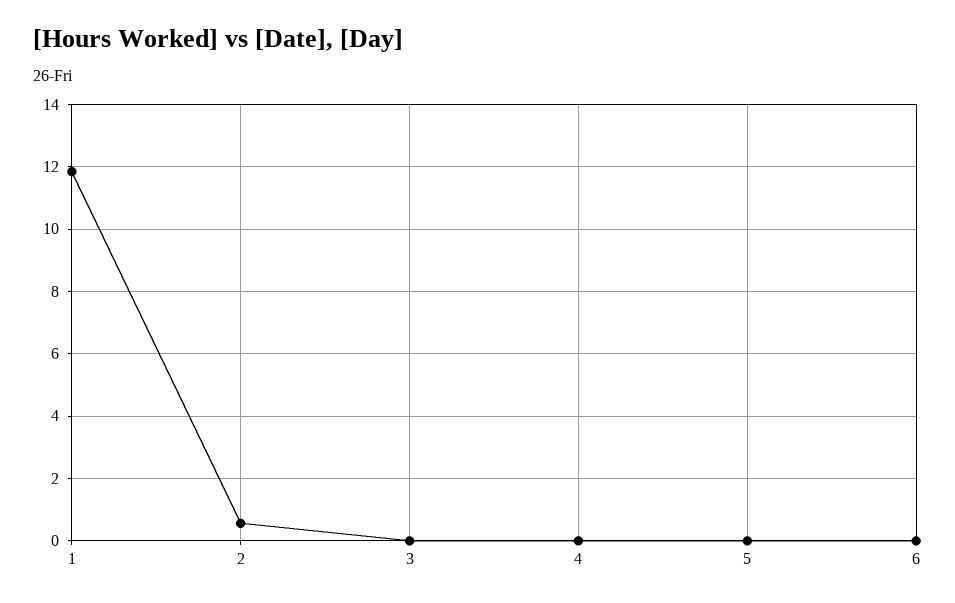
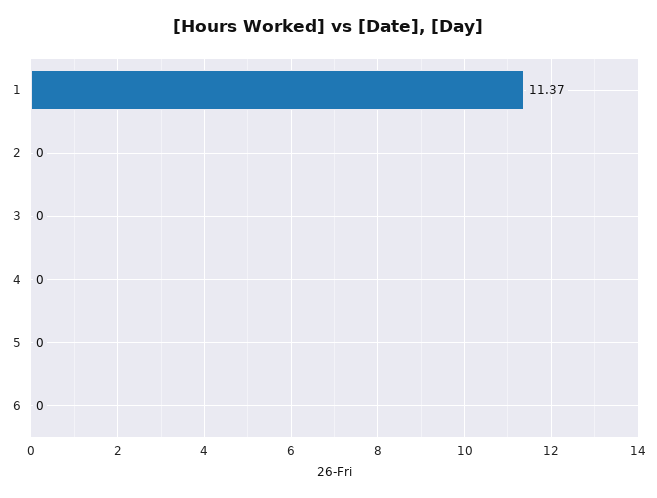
  {
-   "1": 11.8,
+   "1": 11.37,
-   "2": 0.6,
+   "2": 0,
    "3": 0,
    "4": 0,
    "5": 0,
    "6": 0
  }

